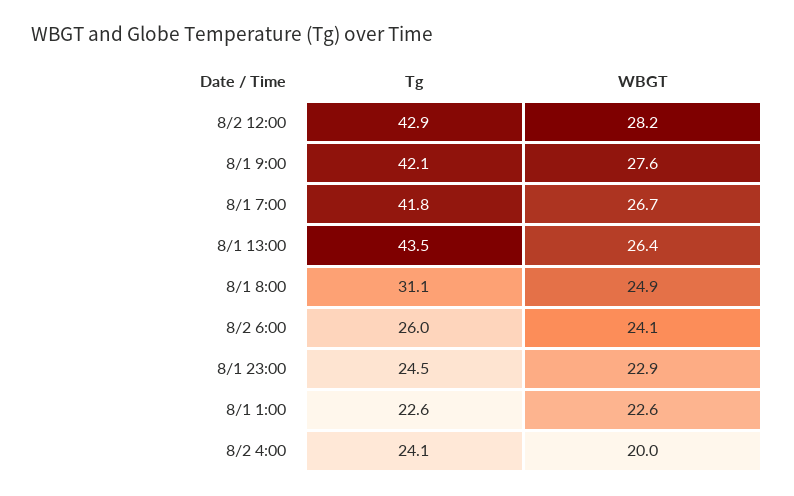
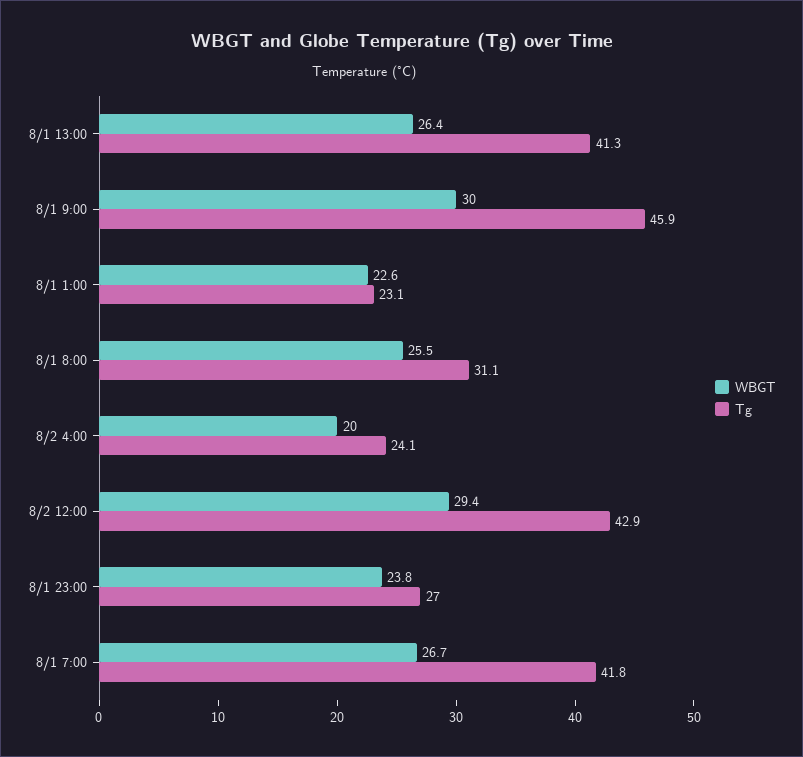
  {
    "Tg": {
      "8/2 12:00": 42.9,
-     "8/1 9:00": 42.1,
+     "8/1 9:00": 45.9,
      "8/1 7:00": 41.8,
-     "8/1 13:00": 43.5,
+     "8/1 13:00": 41.3,
      "8/1 8:00": 31.1,
-     "8/2 6:00": 26,
-     "8/1 23:00": 24.5,
+     "8/1 23:00": 27,
-     "8/1 1:00": 22.6,
+     "8/1 1:00": 23.1,
      "8/2 4:00": 24.1
    },
    "WBGT": {
-     "8/2 12:00": 28.2,
+     "8/2 12:00": 29.4,
-     "8/1 9:00": 27.6,
+     "8/1 9:00": 30,
      "8/1 7:00": 26.7,
      "8/1 13:00": 26.4,
-     "8/1 8:00": 24.9,
+     "8/1 8:00": 25.5,
-     "8/2 6:00": 24.1,
-     "8/1 23:00": 22.9,
+     "8/1 23:00": 23.8,
      "8/1 1:00": 22.6,
      "8/2 4:00": 20
    }
  }

